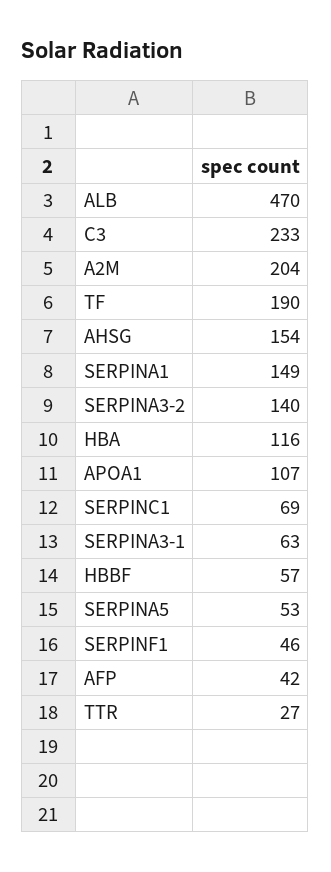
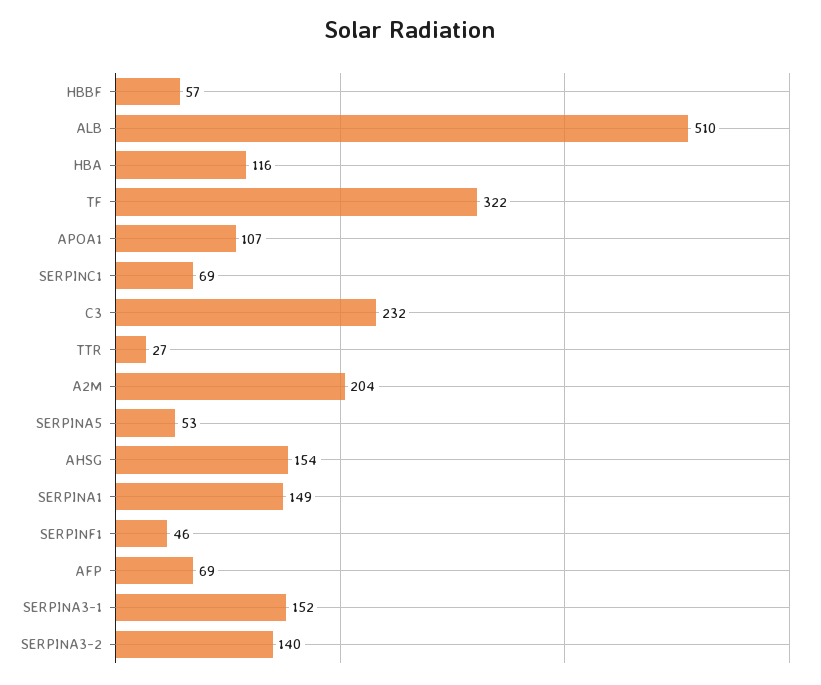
  {
-   "ALB": 470,
+   "ALB": 510,
-   "C3": 233,
+   "C3": 232,
    "A2M": 204,
-   "TF": 190,
+   "TF": 322,
    "AHSG": 154,
    "SERPINA1": 149,
    "SERPINA3-2": 140,
    "HBA": 116,
    "APOA1": 107,
    "SERPINC1": 69,
-   "SERPINA3-1": 63,
+   "SERPINA3-1": 152,
    "HBBF": 57,
    "SERPINA5": 53,
    "SERPINF1": 46,
-   "AFP": 42,
+   "AFP": 69,
    "TTR": 27
  }

